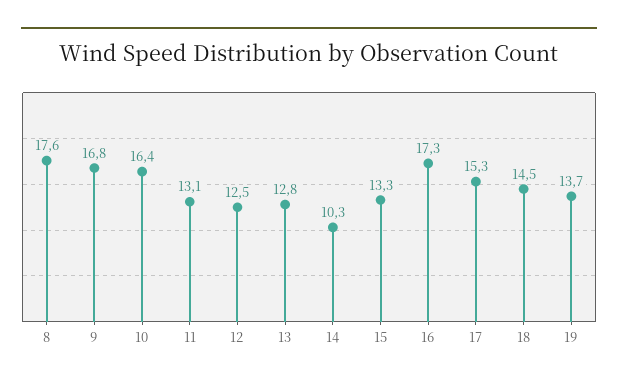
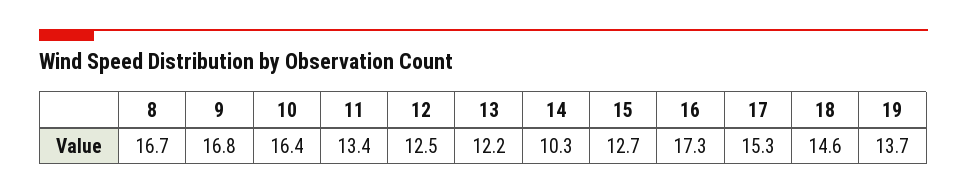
  {
-   "8": 17.6,
+   "8": 16.7,
    "9": 16.8,
    "10": 16.4,
-   "11": 13.1,
+   "11": 13.4,
    "12": 12.5,
-   "13": 12.8,
+   "13": 12.2,
    "14": 10.3,
-   "15": 13.3,
+   "15": 12.7,
    "16": 17.3,
    "17": 15.3,
-   "18": 14.5,
+   "18": 14.6,
    "19": 13.7
  }

